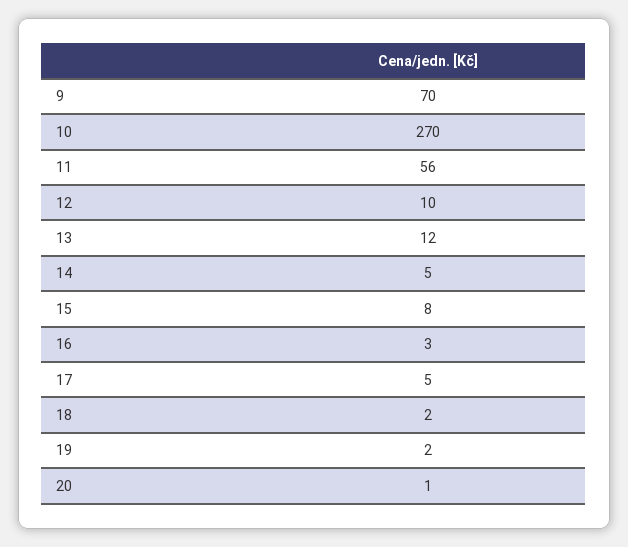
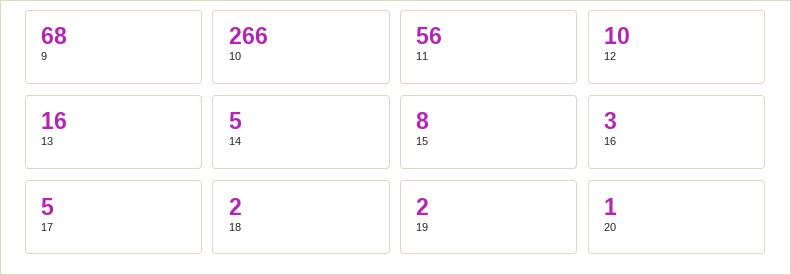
  {
-   "9": 70,
+   "9": 68,
-   "10": 270,
+   "10": 266,
    "11": 56,
    "12": 10,
-   "13": 12,
+   "13": 16,
    "14": 5,
    "15": 8,
    "16": 3,
    "17": 5,
    "18": 2,
    "19": 2,
    "20": 1
  }

